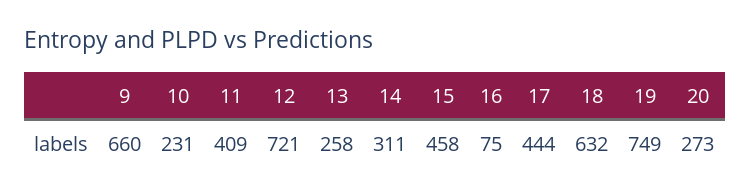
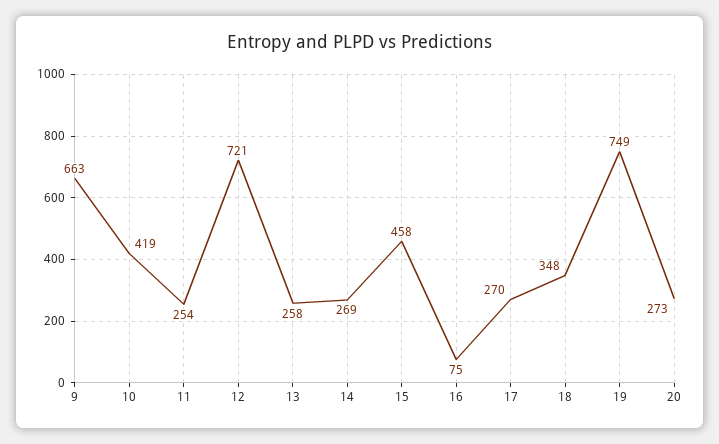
  {
-   "9": 660,
+   "9": 663,
-   "10": 231,
+   "10": 419,
-   "11": 409,
+   "11": 254,
    "12": 721,
    "13": 258,
-   "14": 311,
+   "14": 269,
    "15": 458,
    "16": 75,
-   "17": 444,
+   "17": 270,
-   "18": 632,
+   "18": 348,
    "19": 749,
    "20": 273
  }

